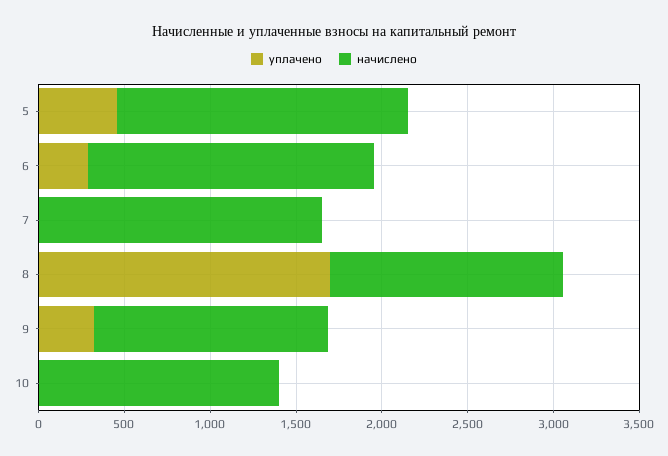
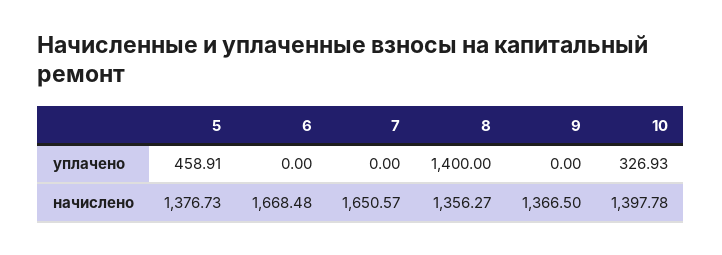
  {
    "уплачено": {
      "5": 458.91,
-     "6": 300,
+     "6": 0,
      "7": 0,
-     "8": 1700,
+     "8": 1400,
-     "9": 300,
+     "9": 0,
-     "10": 0
+     "10": 326.93
    },
    "начислено": {
-     "5": 1700,
+     "5": 1376.73,
      "6": 1668.48,
      "7": 1650.57,
      "8": 1356.27,
      "9": 1366.5,
      "10": 1397.78
    }
  }

